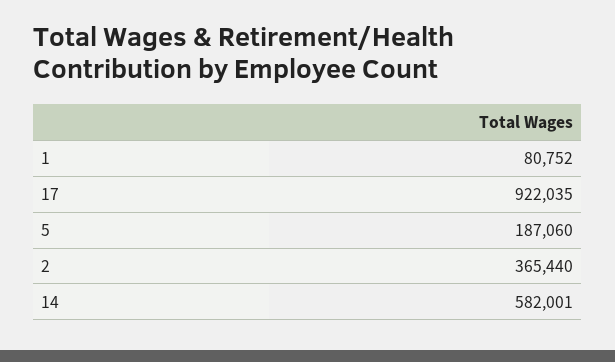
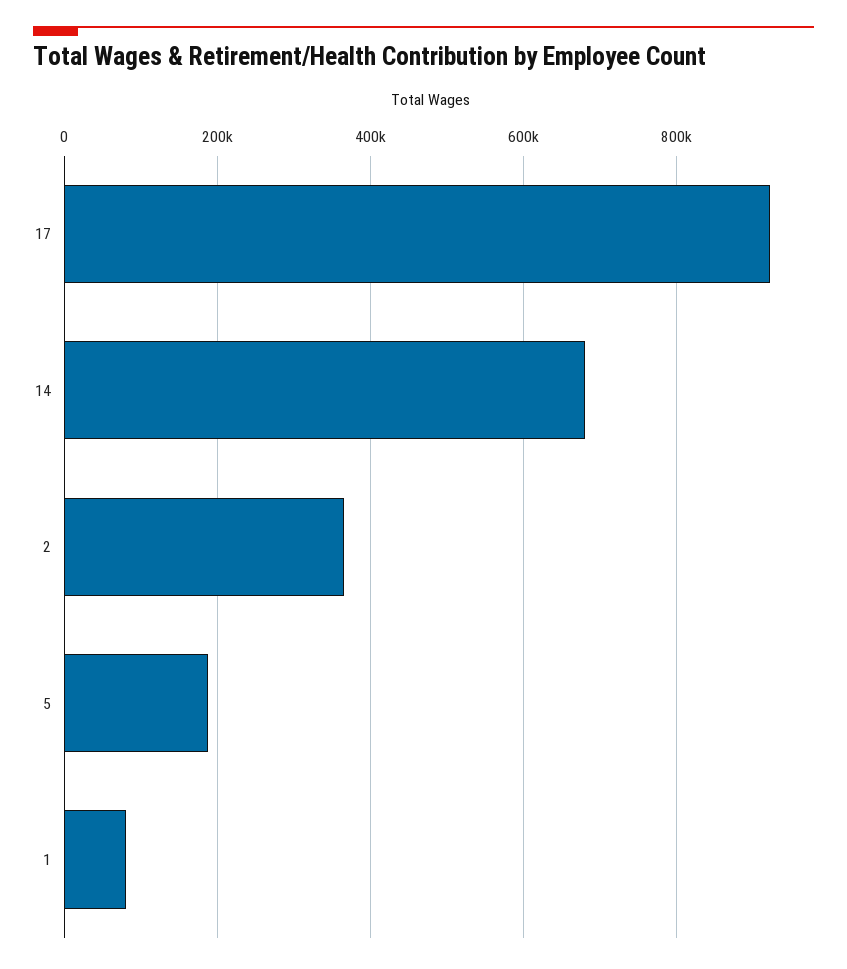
  {
    "1": 80752,
    "17": 922035,
    "5": 187060,
    "2": 365440,
-   "14": 582001
+   "14": 680000
  }

